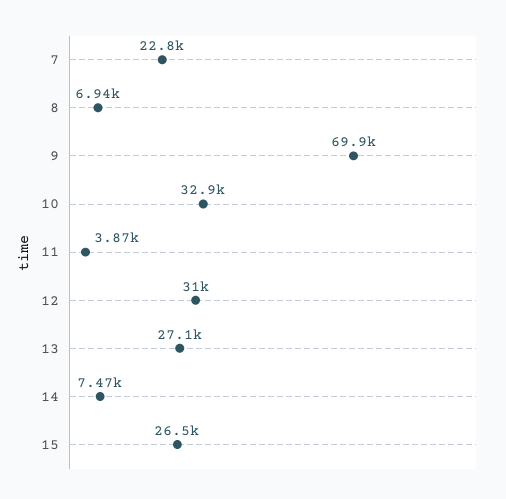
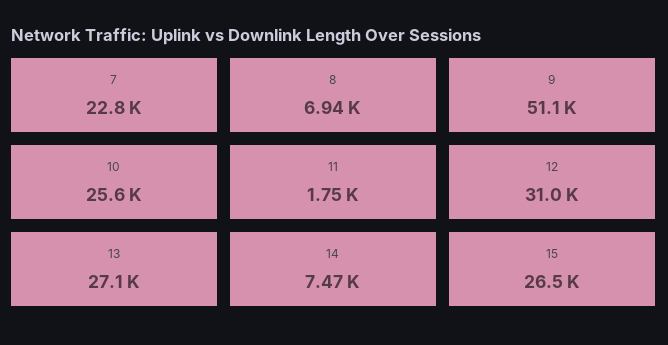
  {
    "7": 22800,
    "8": 6940,
-   "9": 69900,
+   "9": 51100,
-   "10": 32900,
+   "10": 25600,
-   "11": 3870,
+   "11": 1750,
    "12": 31000,
    "13": 27100,
    "14": 7470,
    "15": 26500
  }

